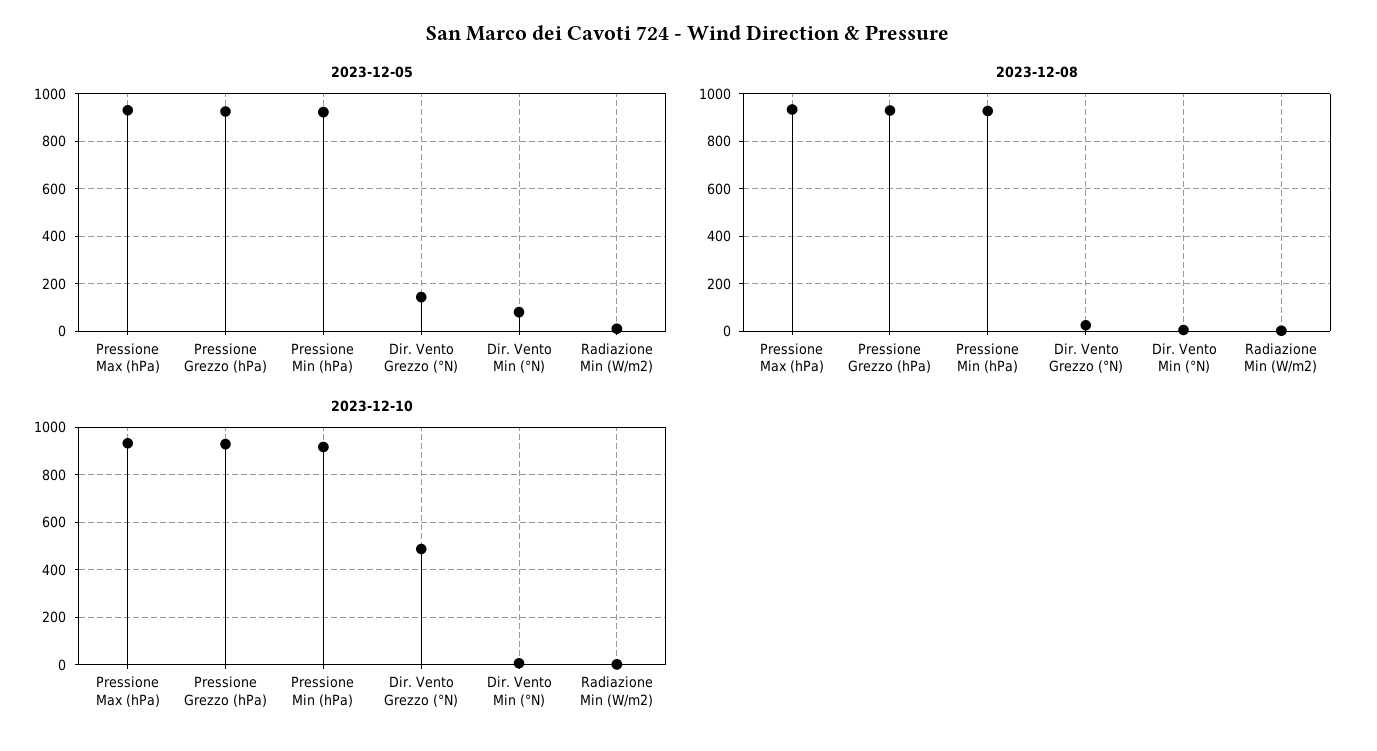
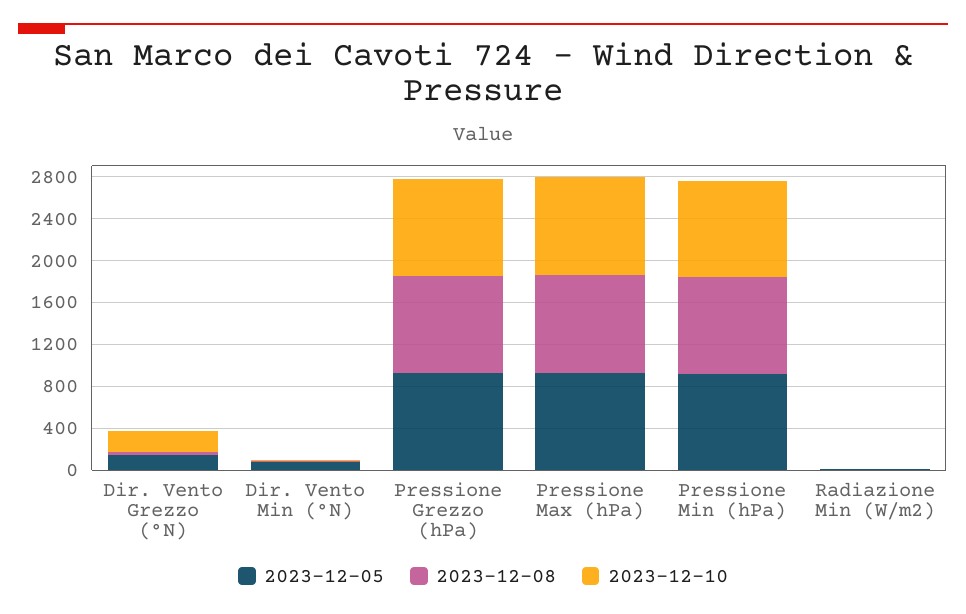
  {
    "2023-12-05": {
      "Pressione Max (hPa)": 950,
      "Pressione Grezzo (hPa)": 900,
      "Pressione Min (hPa)": 900,
      "Dir. Vento Grezzo (°N)": 150,
      "Dir. Vento Min (°N)": 100,
      "Radiazione Min (W/m2)": 0
    },
    "2023-12-08": {
      "Pressione Max (hPa)": 950,
      "Pressione Grezzo (hPa)": 950,
      "Pressione Min (hPa)": 950,
      "Dir. Vento Grezzo (°N)": 50,
      "Dir. Vento Min (°N)": 0,
      "Radiazione Min (W/m2)": 0
    },
    "2023-12-10": {
      "Pressione Max (hPa)": 950,
      "Pressione Grezzo (hPa)": 950,
      "Pressione Min (hPa)": 900,
-     "Dir. Vento Grezzo (°N)": 500,
+     "Dir. Vento Grezzo (°N)": 200,
      "Dir. Vento Min (°N)": 0,
      "Radiazione Min (W/m2)": 0
    }
  }

